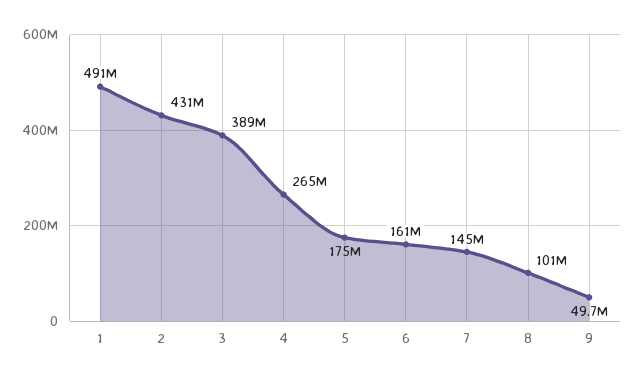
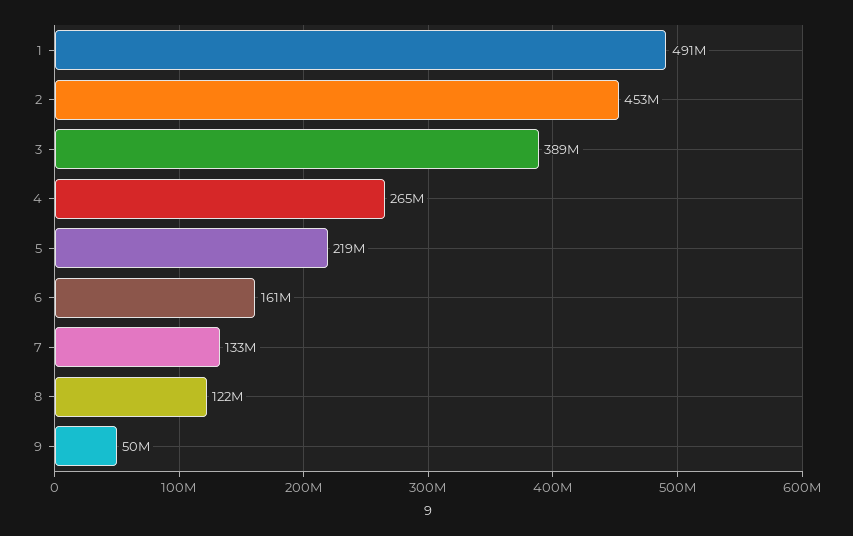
  {
    "1": 491000000,
-   "2": 431000000,
+   "2": 453000000,
    "3": 389000000,
    "4": 265000000,
-   "5": 175000000,
+   "5": 219000000,
    "6": 161000000,
-   "7": 145000000,
+   "7": 133000000,
-   "8": 101000000,
+   "8": 122000000,
    "9": 49700000
  }

